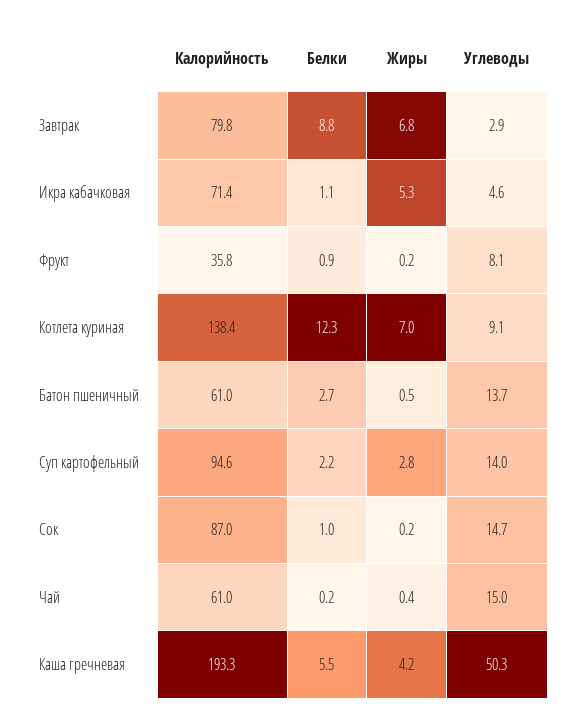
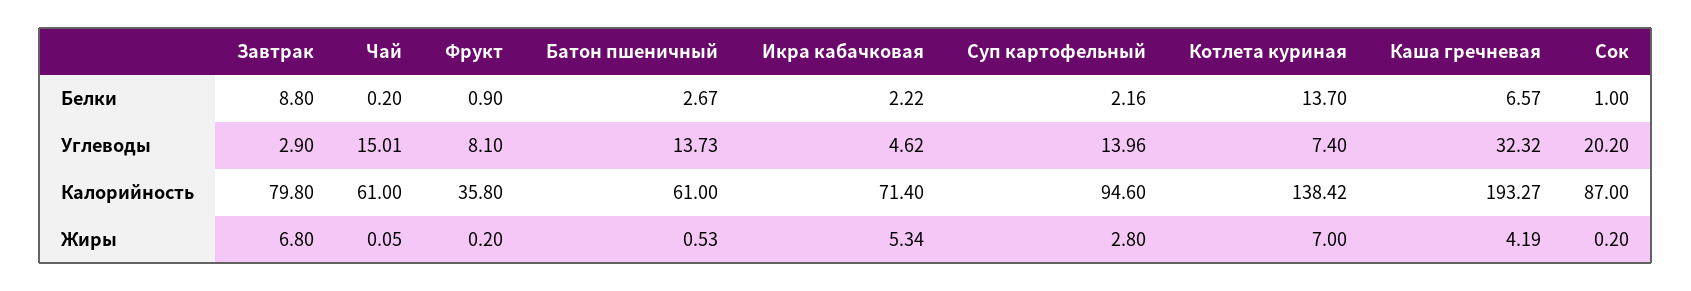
  {
    "Калорийность": {
      "Завтрак": 79.8,
      "Икра кабачковая": 71.4,
      "Фрукт": 35.8,
      "Котлета куриная": 138.42,
      "Батон пшеничный": 61,
      "Суп картофельный": 94.6,
      "Сок": 87,
      "Чай": 61,
      "Каша гречневая": 193.27
    },
    "Белки": {
      "Завтрак": 8.8,
-     "Икра кабачковая": 1.1,
+     "Икра кабачковая": 2.22,
      "Фрукт": 0.9,
-     "Котлета куриная": 12.3,
+     "Котлета куриная": 13.7,
      "Батон пшеничный": 2.67,
      "Суп картофельный": 2.16,
      "Сок": 1,
      "Чай": 0.2,
-     "Каша гречневая": 5.5
+     "Каша гречневая": 6.57
    },
    "Жиры": {
      "Завтрак": 6.8,
      "Икра кабачковая": 5.34,
      "Фрукт": 0.2,
      "Котлета куриная": 7,
      "Батон пшеничный": 0.53,
      "Суп картофельный": 2.8,
      "Сок": 0.2,
-     "Чай": 0.4,
+     "Чай": 0.05,
      "Каша гречневая": 4.19
    },
    "Углеводы": {
      "Завтрак": 2.9,
      "Икра кабачковая": 4.62,
      "Фрукт": 8.1,
-     "Котлета куриная": 9.1,
+     "Котлета куриная": 7.4,
      "Батон пшеничный": 13.73,
      "Суп картофельный": 13.96,
-     "Сок": 14.7,
+     "Сок": 20.2,
      "Чай": 15.01,
-     "Каша гречневая": 50.3
+     "Каша гречневая": 32.32
    }
  }

